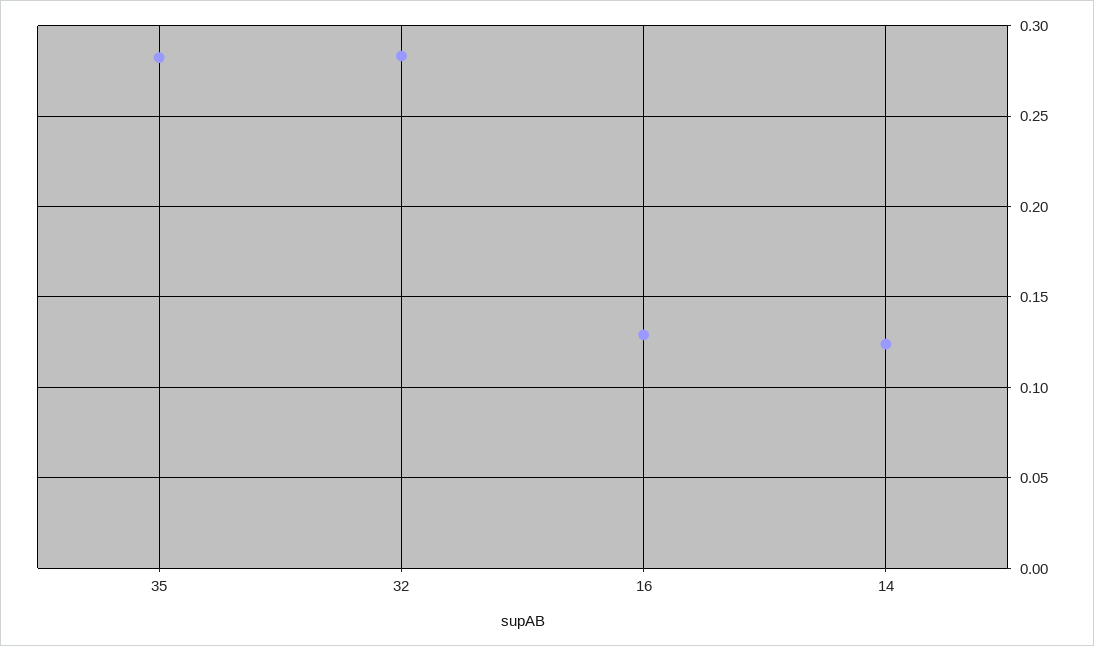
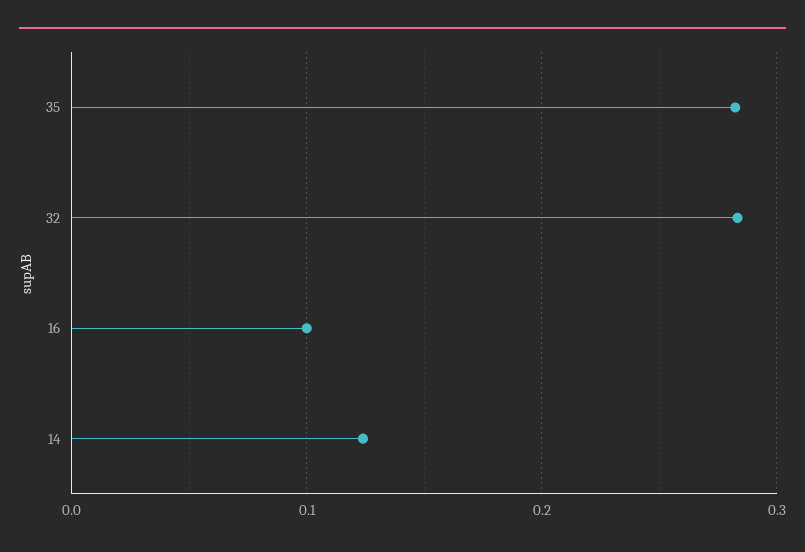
  {
    "35": 0.28,
    "32": 0.285,
-   "16": 0.13,
+   "16": 0.1,
    "14": 0.125
  }

